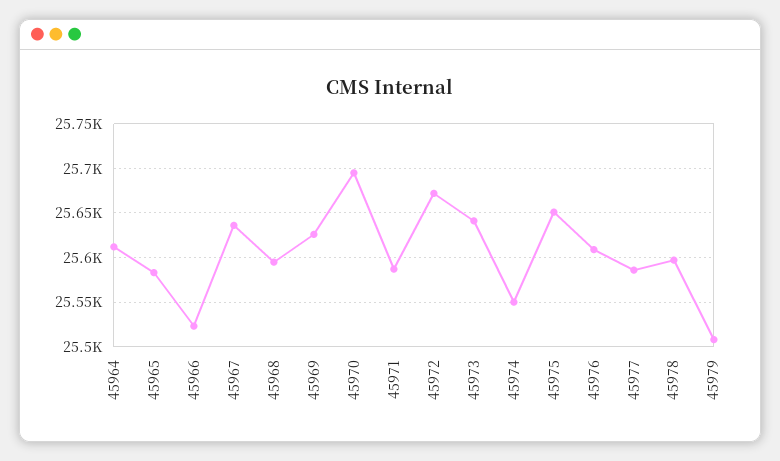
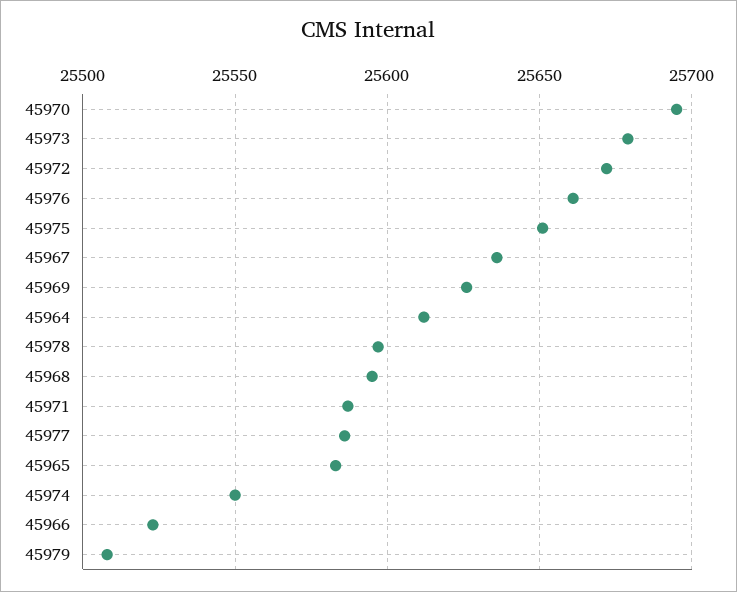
  {
    "45964": 25610,
    "45965": 25585,
    "45966": 25525,
    "45967": 25635,
    "45968": 25595,
    "45969": 25625,
    "45970": 25695,
    "45971": 25585,
    "45972": 25670,
-   "45973": 25640,
+   "45973": 25680,
    "45974": 25550,
    "45975": 25650,
-   "45976": 25610,
+   "45976": 25660,
    "45977": 25585,
    "45978": 25595,
    "45979": 25510
  }

